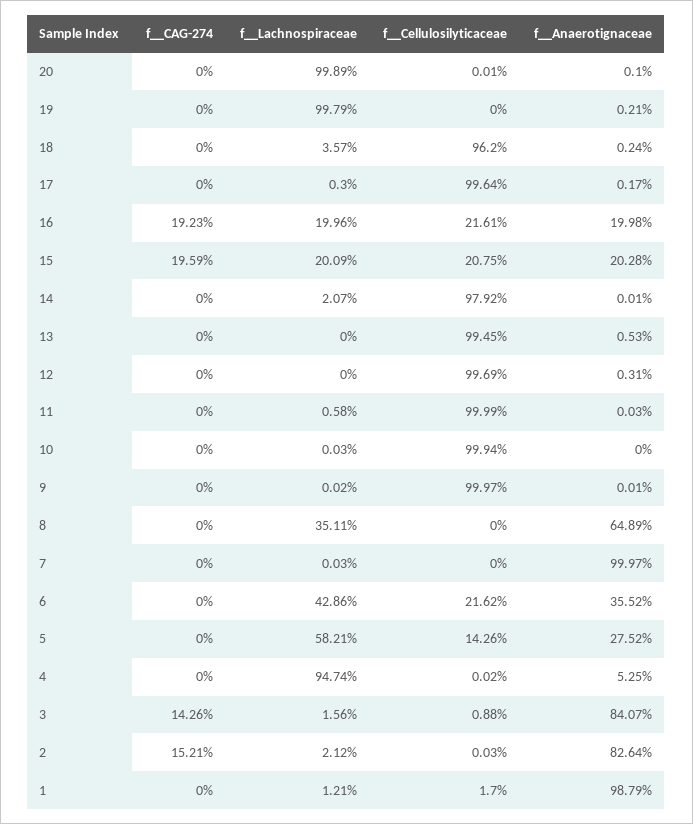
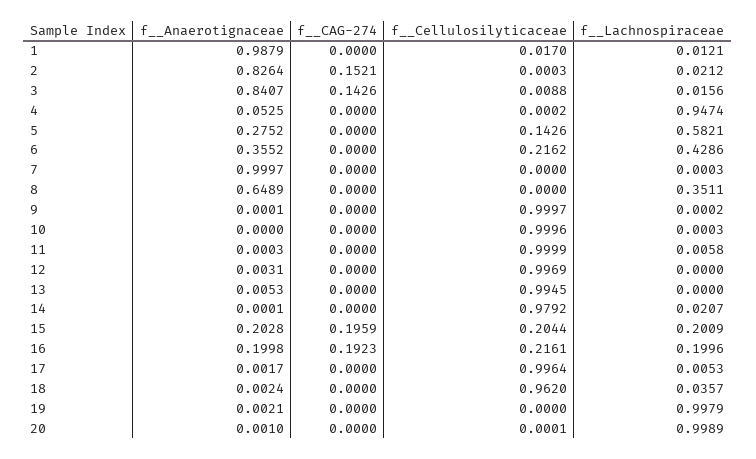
  {
    "f__CAG-274": {
      "20": 0,
      "19": 0,
      "18": 0,
      "17": 0,
      "16": 0.1923,
      "15": 0.1959,
      "14": 0,
      "13": 0,
      "12": 0,
      "11": 0,
      "10": 0,
      "9": 0,
      "8": 0,
      "7": 0,
      "6": 0,
      "5": 0,
      "4": 0,
      "3": 0.1426,
      "2": 0.1521,
      "1": 0
    },
    "f__Lachnospiraceae": {
      "20": 0.9989,
      "19": 0.9979,
      "18": 0.0357,
-     "17": 0.003,
+     "17": 0.0053,
      "16": 0.1996,
      "15": 0.2009,
      "14": 0.0207,
      "13": 0,
      "12": 0,
      "11": 0.0058,
      "10": 0.0003,
      "9": 0.0002,
      "8": 0.3511,
      "7": 0.0003,
      "6": 0.4286,
      "5": 0.5821,
      "4": 0.9474,
      "3": 0.0156,
      "2": 0.0212,
      "1": 0.0121
    },
    "f__Cellulosilyticaceae": {
      "20": 0.0001,
      "19": 0,
      "18": 0.962,
      "17": 0.9964,
      "16": 0.2161,
-     "15": 0.2075,
+     "15": 0.2044,
      "14": 0.9792,
      "13": 0.9945,
      "12": 0.9969,
      "11": 0.9999,
-     "10": 0.9994,
+     "10": 0.9996,
      "9": 0.9997,
      "8": 0,
      "7": 0,
      "6": 0.2162,
      "5": 0.1426,
      "4": 0.0002,
      "3": 0.0088,
      "2": 0.0003,
      "1": 0.017
    },
    "f__Anaerotignaceae": {
      "20": 0.001,
      "19": 0.0021,
      "18": 0.0024,
      "17": 0.0017,
      "16": 0.1998,
      "15": 0.2028,
      "14": 0.0001,
      "13": 0.0053,
      "12": 0.0031,
      "11": 0.0003,
      "10": 0,
      "9": 0.0001,
      "8": 0.6489,
      "7": 0.9997,
      "6": 0.3552,
      "5": 0.2752,
      "4": 0.0525,
      "3": 0.8407,
      "2": 0.8264,
      "1": 0.9879
    }
  }

